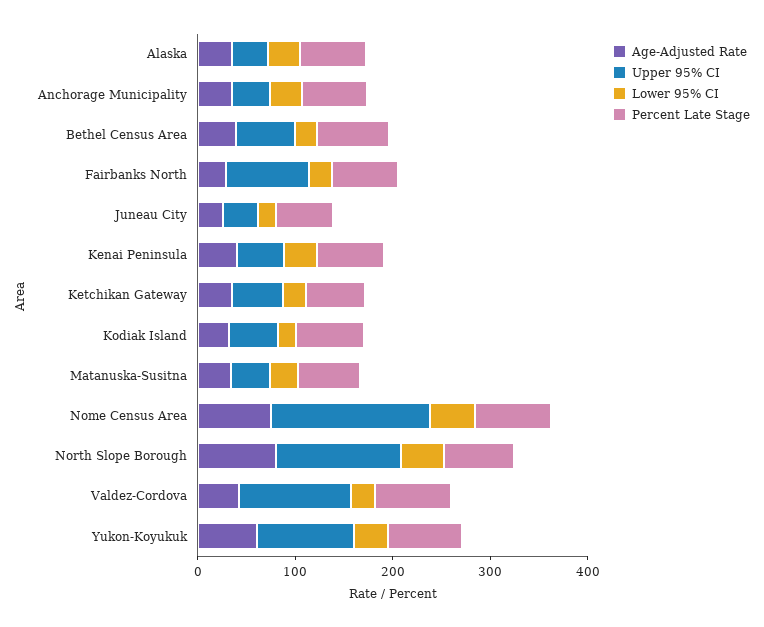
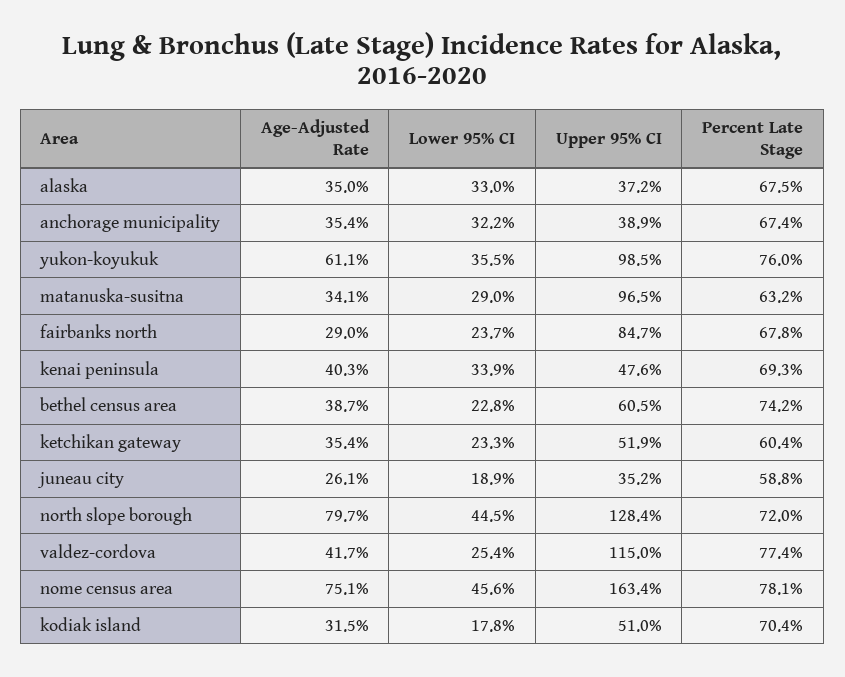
  {
    "Age-Adjusted Rate": {
      "Alaska": 35,
      "Anchorage Municipality": 35.4,
      "Bethel Census Area": 38.7,
      "Fairbanks North": 29,
      "Juneau City": 26.1,
      "Kenai Peninsula": 40.3,
      "Ketchikan Gateway": 35.4,
      "Kodiak Island": 31.5,
      "Matanuska-Susitna": 34.1,
      "Nome Census Area": 75.1,
      "North Slope Borough": 79.7,
      "Valdez-Cordova": 41.7,
      "Yukon-Koyukuk": 61.1
    },
    "Upper 95% CI": {
      "Alaska": 37.2,
      "Anchorage Municipality": 38.9,
      "Bethel Census Area": 60.5,
      "Fairbanks North": 84.7,
      "Juneau City": 35.2,
      "Kenai Peninsula": 47.6,
      "Ketchikan Gateway": 51.9,
      "Kodiak Island": 51,
-     "Matanuska-Susitna": 40,
+     "Matanuska-Susitna": 96.5,
      "Nome Census Area": 163.4,
      "North Slope Borough": 128.4,
      "Valdez-Cordova": 115,
      "Yukon-Koyukuk": 98.5
    },
    "Lower 95% CI": {
      "Alaska": 33,
      "Anchorage Municipality": 32.2,
      "Bethel Census Area": 22.8,
      "Fairbanks North": 23.7,
      "Juneau City": 18.9,
      "Kenai Peninsula": 33.9,
      "Ketchikan Gateway": 23.3,
      "Kodiak Island": 17.8,
      "Matanuska-Susitna": 29,
      "Nome Census Area": 45.6,
      "North Slope Borough": 44.5,
      "Valdez-Cordova": 25.4,
      "Yukon-Koyukuk": 35.5
    },
    "Percent Late Stage": {
      "Alaska": 67.5,
      "Anchorage Municipality": 67.4,
      "Bethel Census Area": 74.2,
      "Fairbanks North": 67.8,
      "Juneau City": 58.8,
      "Kenai Peninsula": 69.3,
      "Ketchikan Gateway": 60.4,
      "Kodiak Island": 70.4,
      "Matanuska-Susitna": 63.2,
      "Nome Census Area": 78.1,
      "North Slope Borough": 72,
      "Valdez-Cordova": 77.4,
      "Yukon-Koyukuk": 76
    }
  }

